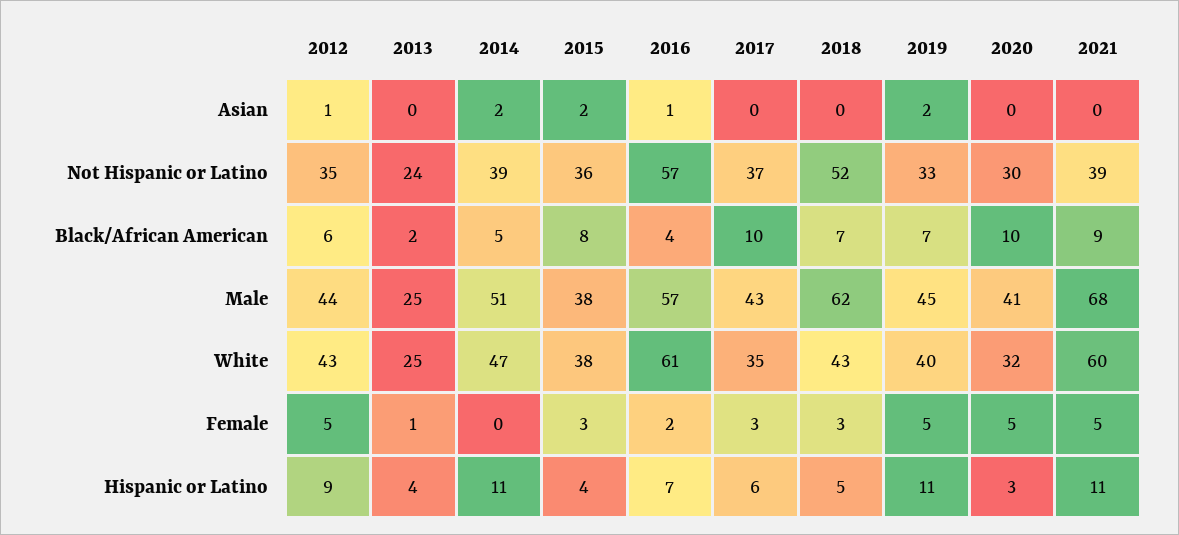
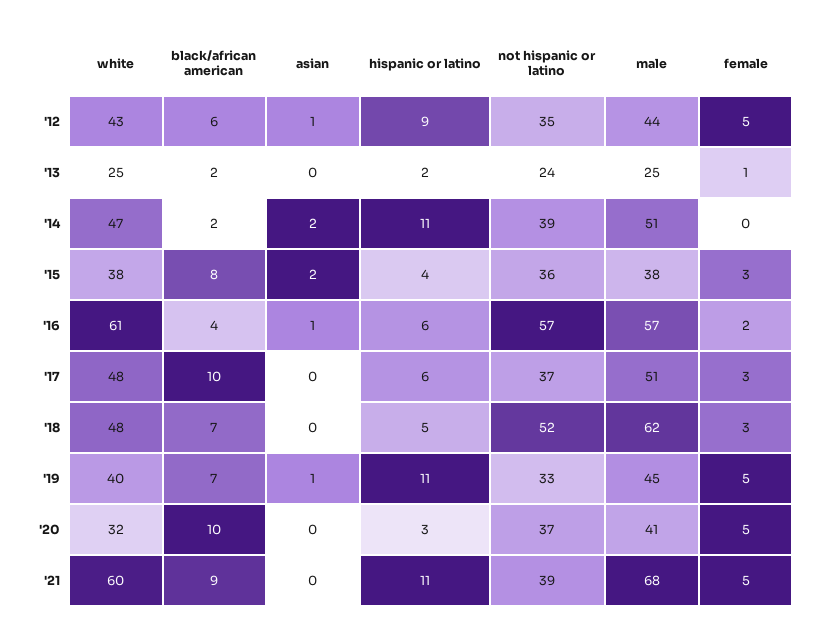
  {
    "2012": {
      "Asian": 1,
      "Not Hispanic or Latino": 35,
      "Black/African American": 6,
      "Male": 44,
      "White": 43,
      "Female": 5,
      "Hispanic or Latino": 9
    },
    "2013": {
      "Asian": 0,
      "Not Hispanic or Latino": 24,
      "Black/African American": 2,
      "Male": 25,
      "White": 25,
      "Female": 1,
-     "Hispanic or Latino": 4
+     "Hispanic or Latino": 2
    },
    "2014": {
      "Asian": 2,
      "Not Hispanic or Latino": 39,
-     "Black/African American": 5,
+     "Black/African American": 2,
      "Male": 51,
      "White": 47,
      "Female": 0,
      "Hispanic or Latino": 11
    },
    "2015": {
      "Asian": 2,
      "Not Hispanic or Latino": 36,
      "Black/African American": 8,
      "Male": 38,
      "White": 38,
      "Female": 3,
      "Hispanic or Latino": 4
    },
    "2016": {
      "Asian": 1,
      "Not Hispanic or Latino": 57,
      "Black/African American": 4,
      "Male": 57,
      "White": 61,
      "Female": 2,
-     "Hispanic or Latino": 7
+     "Hispanic or Latino": 6
    },
    "2017": {
      "Asian": 0,
      "Not Hispanic or Latino": 37,
      "Black/African American": 10,
-     "Male": 43,
+     "Male": 51,
-     "White": 35,
+     "White": 48,
      "Female": 3,
      "Hispanic or Latino": 6
    },
    "2018": {
      "Asian": 0,
      "Not Hispanic or Latino": 52,
      "Black/African American": 7,
      "Male": 62,
-     "White": 43,
+     "White": 48,
      "Female": 3,
      "Hispanic or Latino": 5
    },
    "2019": {
-     "Asian": 2,
+     "Asian": 1,
      "Not Hispanic or Latino": 33,
      "Black/African American": 7,
      "Male": 45,
      "White": 40,
      "Female": 5,
      "Hispanic or Latino": 11
    },
    "2020": {
      "Asian": 0,
-     "Not Hispanic or Latino": 30,
+     "Not Hispanic or Latino": 37,
      "Black/African American": 10,
      "Male": 41,
      "White": 32,
      "Female": 5,
      "Hispanic or Latino": 3
    },
    "2021": {
      "Asian": 0,
      "Not Hispanic or Latino": 39,
      "Black/African American": 9,
      "Male": 68,
      "White": 60,
      "Female": 5,
      "Hispanic or Latino": 11
    }
  }

